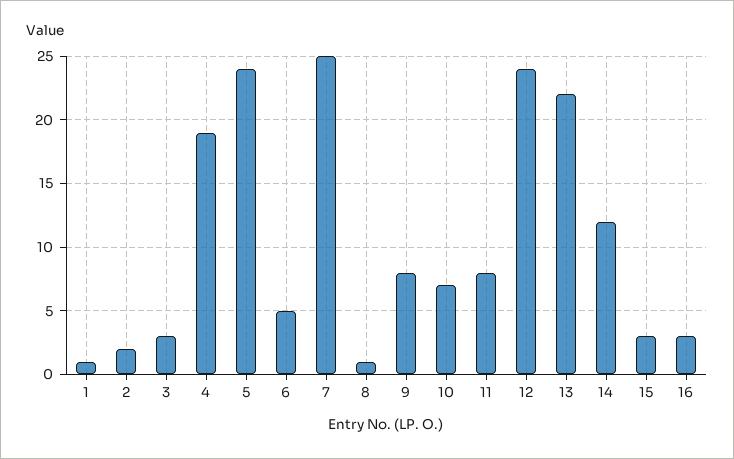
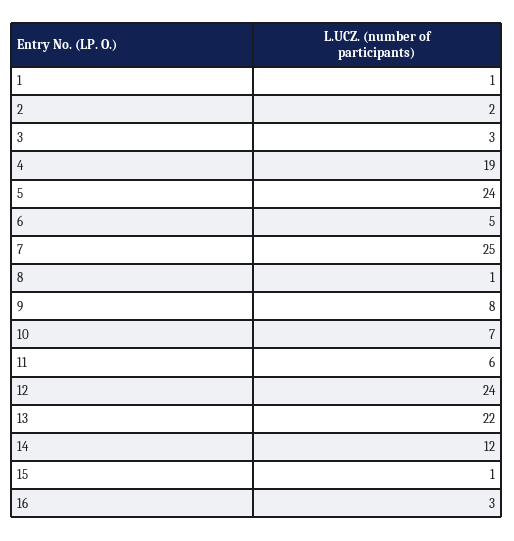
  {
    "1": 1,
    "2": 2,
    "3": 3,
    "4": 19,
    "5": 24,
    "6": 5,
    "7": 25,
    "8": 1,
    "9": 8,
    "10": 7,
-   "11": 8,
+   "11": 6,
    "12": 24,
    "13": 22,
    "14": 12,
-   "15": 3,
+   "15": 1,
    "16": 3
  }

